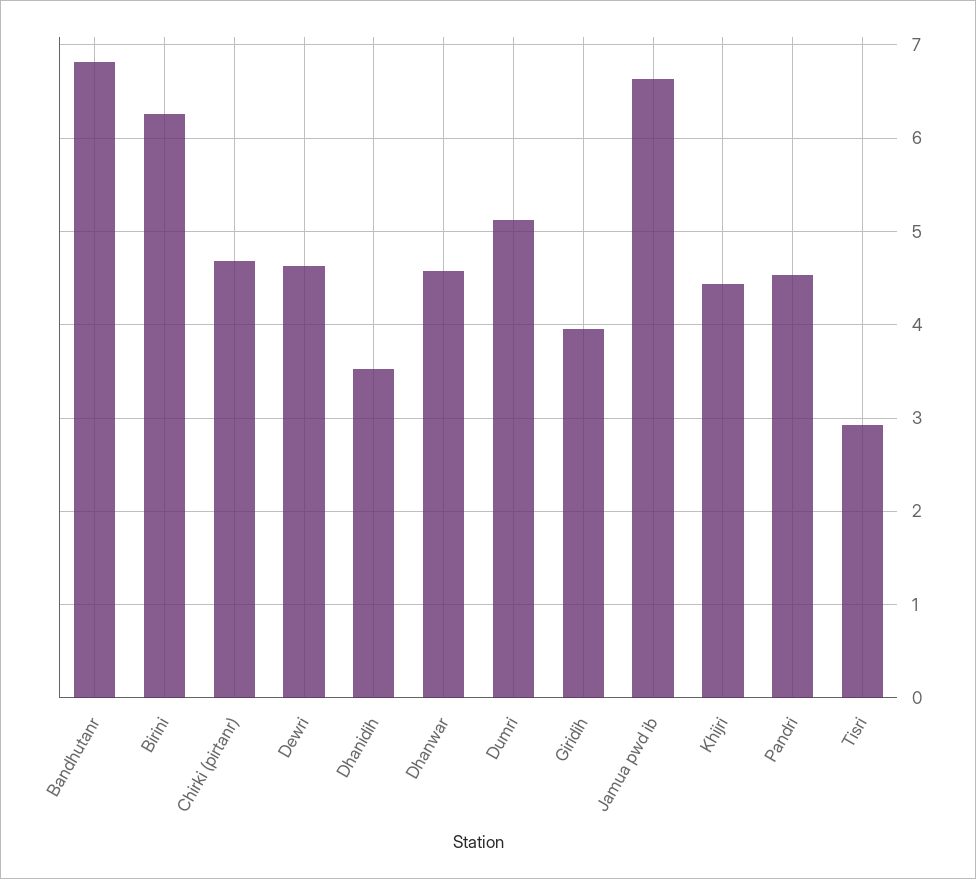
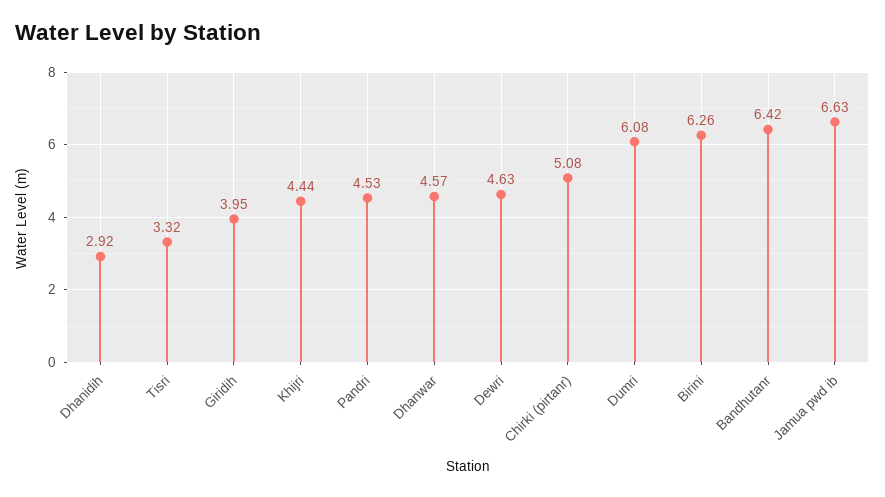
  {
-   "Bandhutanr": 6.8,
+   "Bandhutanr": 6.42,
    "Birini": 6.26,
-   "Chirki (pirtanr)": 4.7,
+   "Chirki (pirtanr)": 5.08,
    "Dewri": 4.63,
-   "Dhanidih": 3.5,
+   "Dhanidih": 2.92,
    "Dhanwar": 4.57,
-   "Dumri": 5.1,
+   "Dumri": 6.08,
    "Giridih": 3.95,
    "Jamua pwd ib": 6.63,
    "Khijri": 4.44,
    "Pandri": 4.53,
-   "Tisri": 2.9
+   "Tisri": 3.32
  }

